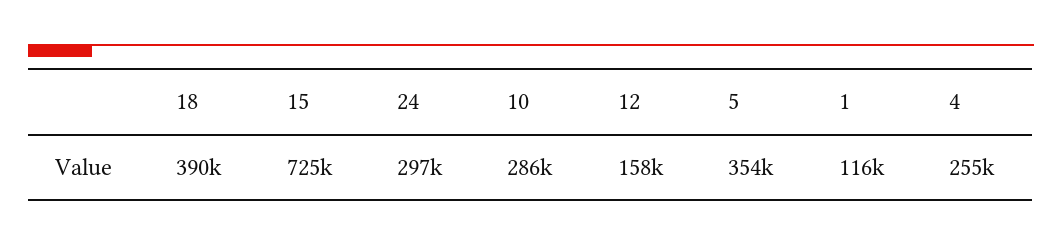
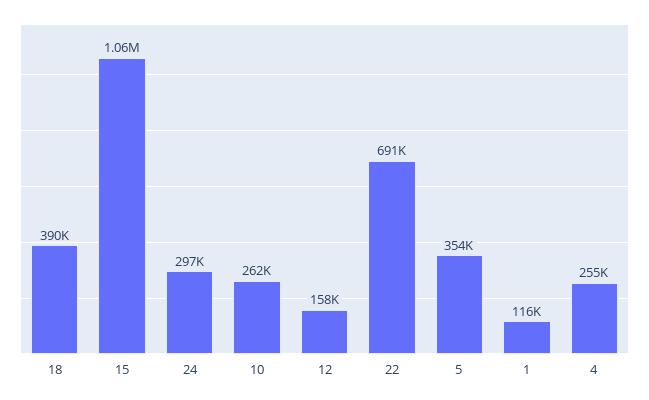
  {
    "18": 390000,
-   "15": 725000,
+   "15": 1060000,
    "24": 297000,
-   "10": 286000,
+   "10": 262000,
    "12": 158000,
    "5": 354000,
    "1": 116000,
-   "4": 255000
+   "4": 255000,
+   "22": 691000
  }

